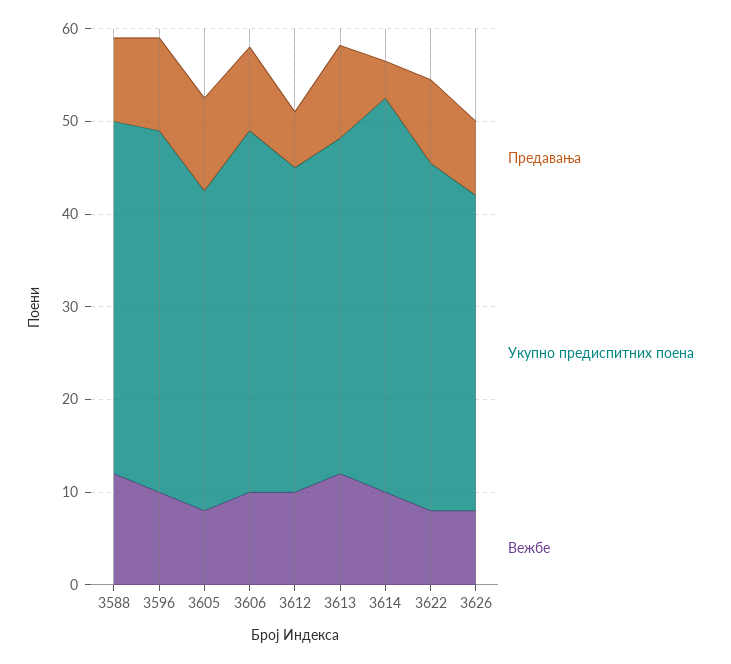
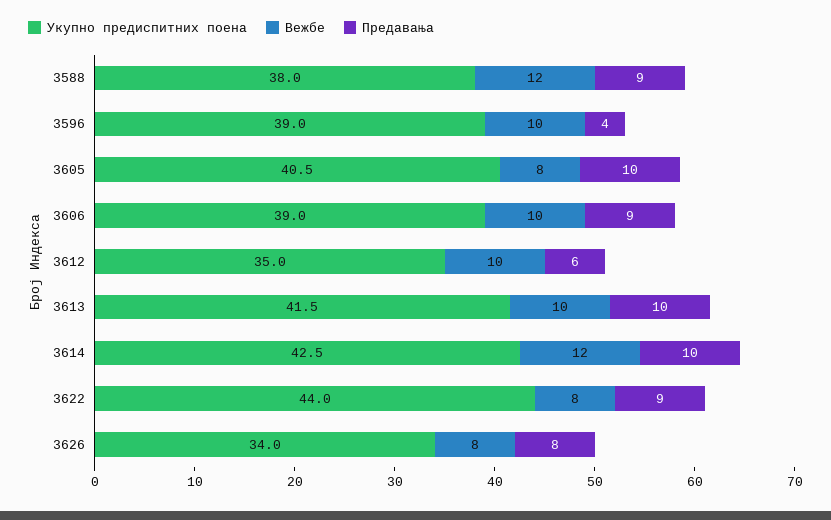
  {
    "Предавања": {
      "3588": 9,
-     "3596": 10,
+     "3596": 4,
      "3605": 10,
      "3606": 9,
      "3612": 6,
      "3613": 10,
-     "3614": 4,
+     "3614": 10,
      "3622": 9,
      "3626": 8
    },
    "Укупно предиспитних поена": {
      "3588": 38,
      "3596": 39,
-     "3605": 34,
+     "3605": 40.5,
      "3606": 39,
      "3612": 35,
-     "3613": 36,
+     "3613": 41.5,
      "3614": 42.5,
-     "3622": 38,
+     "3622": 44,
      "3626": 34
    },
    "Вежбе": {
      "3588": 12,
      "3596": 10,
      "3605": 8,
      "3606": 10,
      "3612": 10,
-     "3613": 12,
+     "3613": 10,
-     "3614": 10,
+     "3614": 12,
      "3622": 8,
      "3626": 8
    }
  }

